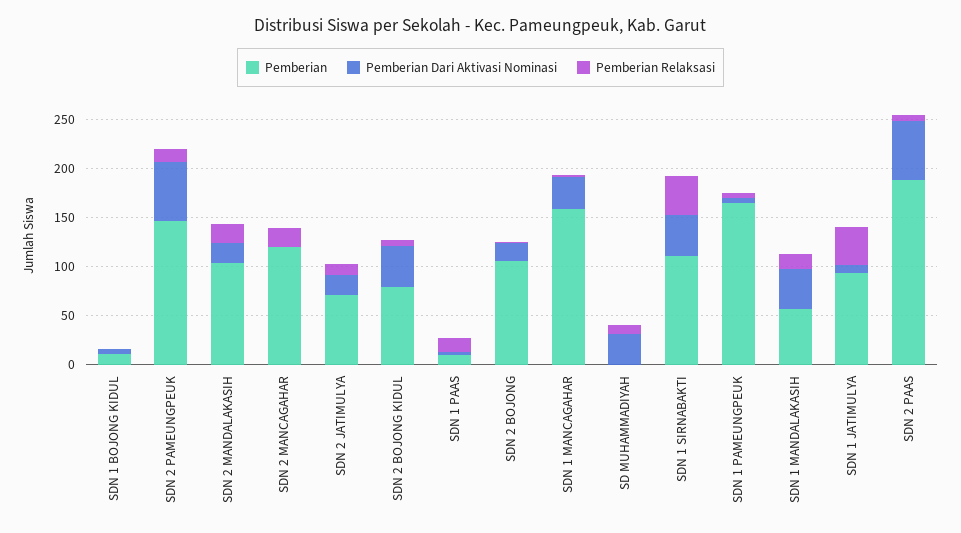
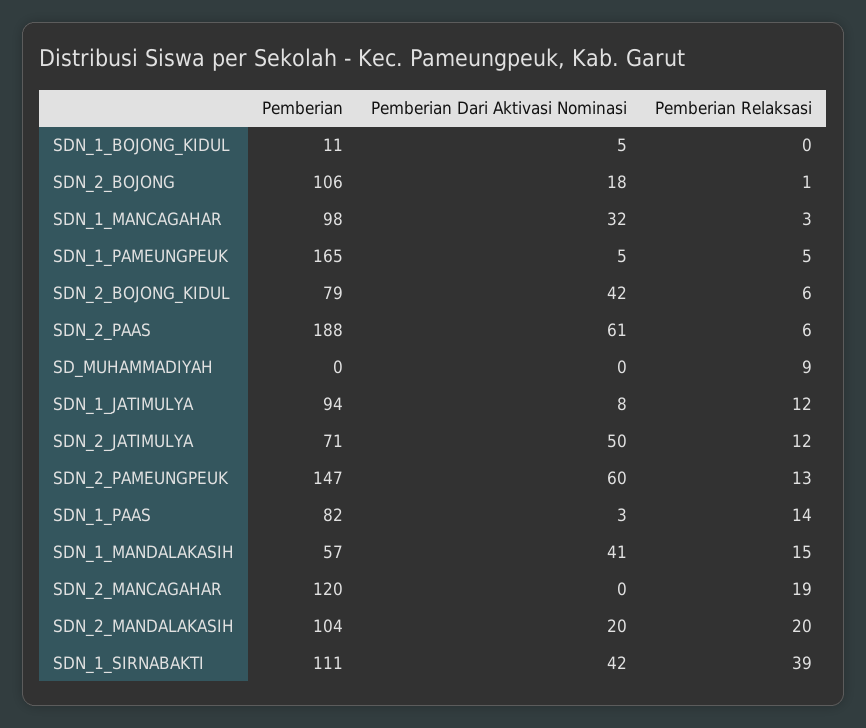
  {
    "Pemberian": {
      "SDN 1 BOJONG KIDUL": 11,
      "SDN 2 PAMEUNGPEUK": 147,
      "SDN 2 MANDALAKASIH": 104,
      "SDN 2 MANCAGAHAR": 120,
      "SDN 2 JATIMULYA": 71,
      "SDN 2 BOJONG KIDUL": 79,
-     "SDN 1 PAAS": 10,
+     "SDN 1 PAAS": 82,
      "SDN 2 BOJONG": 106,
-     "SDN 1 MANCAGAHAR": 160,
+     "SDN 1 MANCAGAHAR": 98,
      "SD MUHAMMADIYAH": 0,
      "SDN 1 SIRNABAKTI": 111,
      "SDN 1 PAMEUNGPEUK": 165,
      "SDN 1 MANDALAKASIH": 57,
      "SDN 1 JATIMULYA": 94,
      "SDN 2 PAAS": 188
    },
    "Pemberian Dari Aktivasi Nominasi": {
      "SDN 1 BOJONG KIDUL": 5,
      "SDN 2 PAMEUNGPEUK": 60,
      "SDN 2 MANDALAKASIH": 20,
      "SDN 2 MANCAGAHAR": 0,
-     "SDN 2 JATIMULYA": 20,
+     "SDN 2 JATIMULYA": 50,
      "SDN 2 BOJONG KIDUL": 42,
      "SDN 1 PAAS": 3,
      "SDN 2 BOJONG": 18,
      "SDN 1 MANCAGAHAR": 32,
-     "SD MUHAMMADIYAH": 30,
+     "SD MUHAMMADIYAH": 0,
      "SDN 1 SIRNABAKTI": 42,
      "SDN 1 PAMEUNGPEUK": 5,
      "SDN 1 MANDALAKASIH": 41,
      "SDN 1 JATIMULYA": 8,
      "SDN 2 PAAS": 61
    },
    "Pemberian Relaksasi": {
      "SDN 1 BOJONG KIDUL": 0,
      "SDN 2 PAMEUNGPEUK": 13,
      "SDN 2 MANDALAKASIH": 20,
      "SDN 2 MANCAGAHAR": 19,
      "SDN 2 JATIMULYA": 12,
      "SDN 2 BOJONG KIDUL": 6,
      "SDN 1 PAAS": 14,
      "SDN 2 BOJONG": 1,
      "SDN 1 MANCAGAHAR": 3,
      "SD MUHAMMADIYAH": 9,
      "SDN 1 SIRNABAKTI": 39,
      "SDN 1 PAMEUNGPEUK": 5,
      "SDN 1 MANDALAKASIH": 15,
-     "SDN 1 JATIMULYA": 40,
+     "SDN 1 JATIMULYA": 12,
      "SDN 2 PAAS": 6
    }
  }

